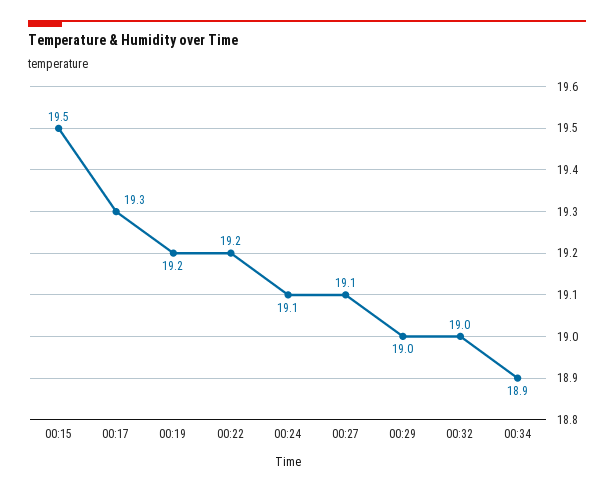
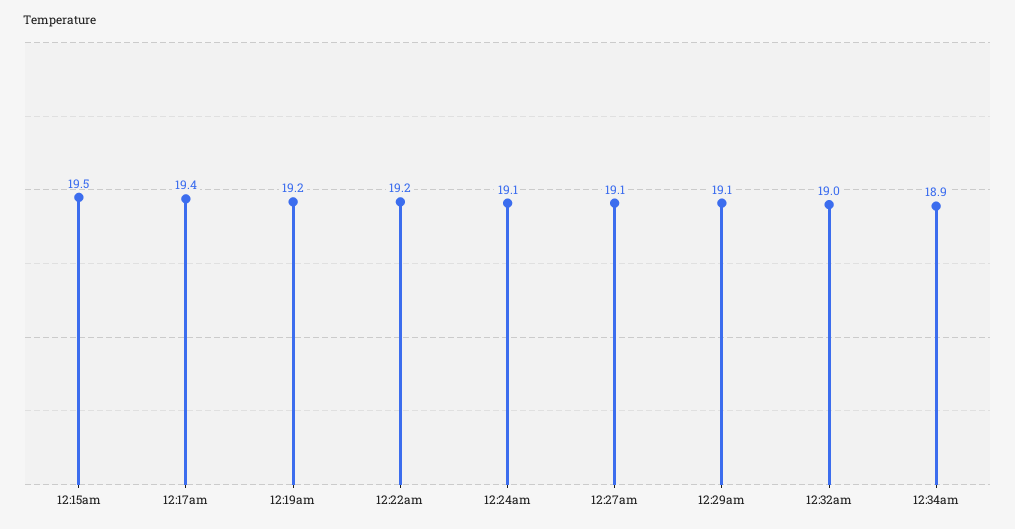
  {
    "00:15": 19.5,
-   "00:17": 19.3,
+   "00:17": 19.4,
    "00:19": 19.2,
    "00:22": 19.2,
    "00:24": 19.1,
    "00:27": 19.1,
-   "00:29": 19,
+   "00:29": 19.1,
    "00:32": 19,
    "00:34": 18.9
  }

